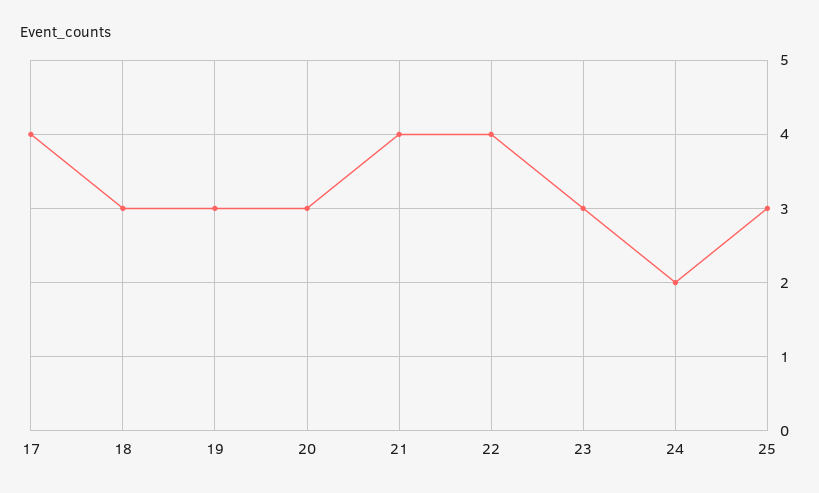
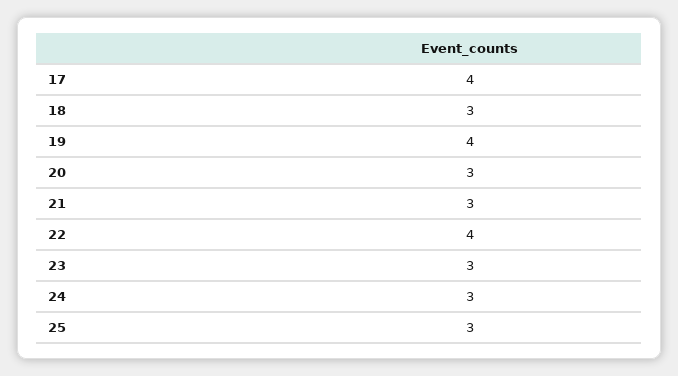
  {
    "17": 4,
    "18": 3,
-   "19": 3,
+   "19": 4,
    "20": 3,
-   "21": 4,
+   "21": 3,
    "22": 4,
    "23": 3,
-   "24": 2,
+   "24": 3,
    "25": 3
  }

